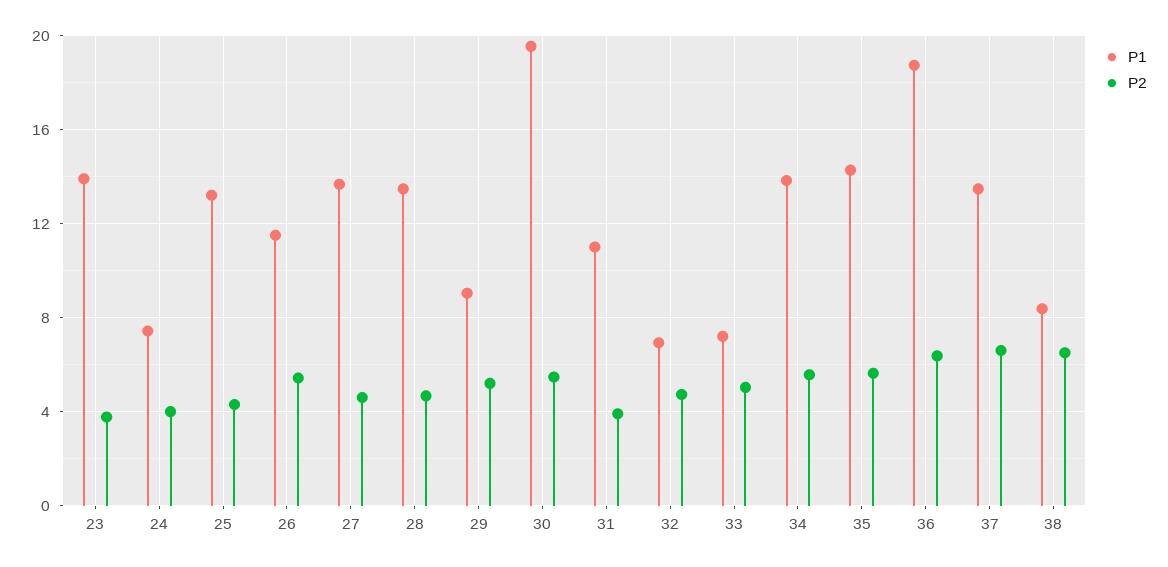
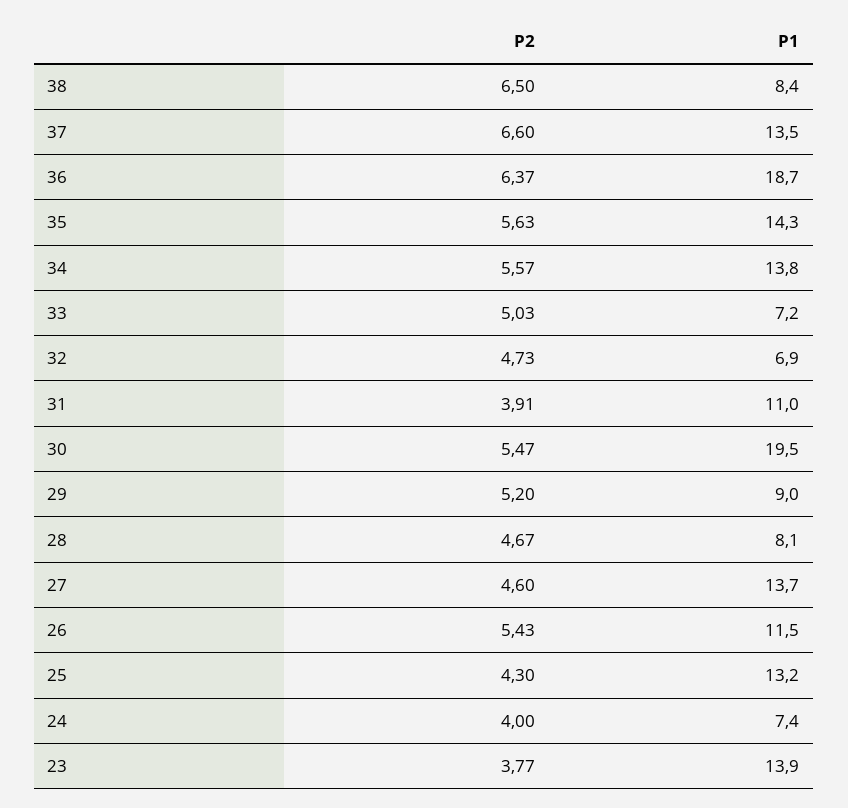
  {
    "P1": {
      "23": 13.9,
      "24": 7.4,
      "25": 13.2,
      "26": 11.5,
      "27": 13.7,
-     "28": 13.5,
+     "28": 8.1,
      "29": 9,
      "30": 19.5,
      "31": 11,
      "32": 6.9,
      "33": 7.2,
      "34": 13.8,
      "35": 14.3,
      "36": 18.7,
      "37": 13.5,
      "38": 8.4
    },
    "P2": {
      "23": 3.77,
      "24": 4,
      "25": 4.3,
      "26": 5.43,
      "27": 4.6,
      "28": 4.67,
      "29": 5.2,
      "30": 5.47,
      "31": 3.91,
      "32": 4.73,
      "33": 5.03,
      "34": 5.57,
      "35": 5.63,
      "36": 6.37,
      "37": 6.6,
      "38": 6.5
    }
  }

